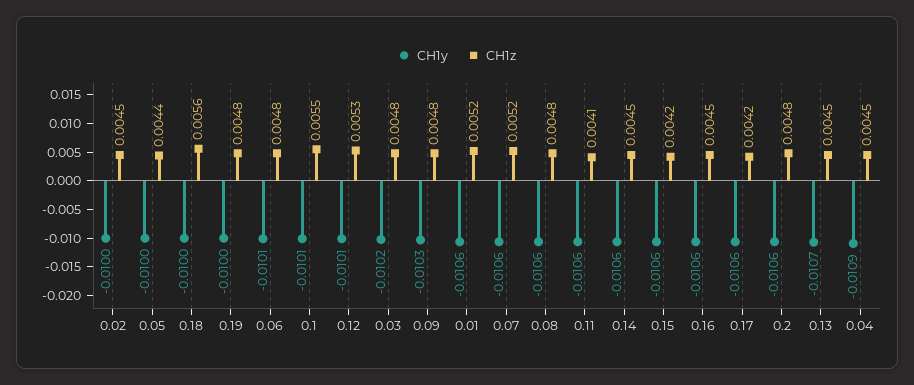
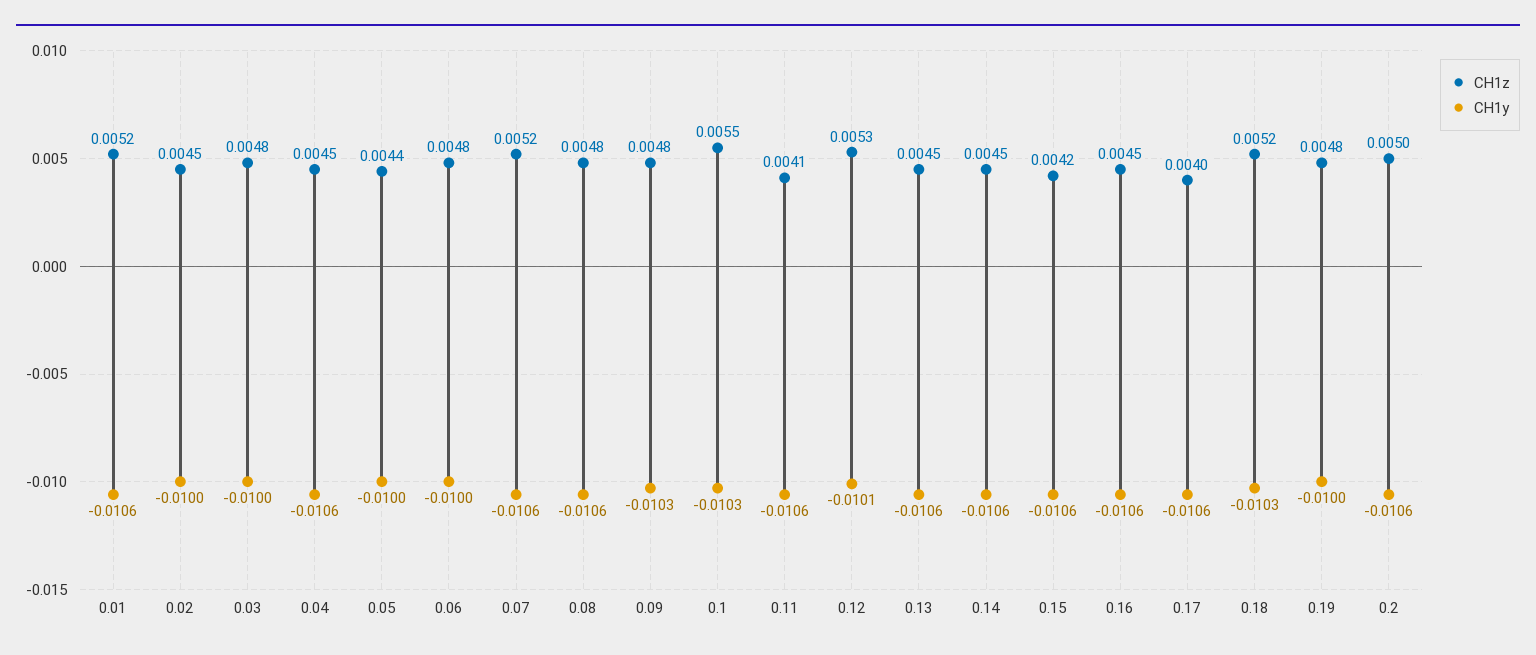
  {
    "CH1y": {
      "0.02": -0.01,
      "0.05": -0.01,
-     "0.18": -0.01,
+     "0.18": -0.0103,
      "0.19": -0.01,
-     "0.06": -0.0101,
+     "0.06": -0.01,
-     "0.1": -0.0101,
+     "0.1": -0.0103,
      "0.12": -0.0101,
-     "0.03": -0.0102,
+     "0.03": -0.01,
      "0.09": -0.0103,
      "0.01": -0.0106,
      "0.07": -0.0106,
      "0.08": -0.0106,
      "0.11": -0.0106,
      "0.14": -0.0106,
      "0.15": -0.0106,
      "0.16": -0.0106,
      "0.17": -0.0106,
      "0.2": -0.0106,
-     "0.13": -0.0107,
+     "0.13": -0.0106,
-     "0.04": -0.0109
+     "0.04": -0.0106
    },
    "CH1z": {
      "0.02": 0.0045,
      "0.05": 0.0044,
-     "0.18": 0.0056,
+     "0.18": 0.0052,
      "0.19": 0.0048,
      "0.06": 0.0048,
      "0.1": 0.0055,
      "0.12": 0.0053,
      "0.03": 0.0048,
      "0.09": 0.0048,
      "0.01": 0.0052,
      "0.07": 0.0052,
      "0.08": 0.0048,
      "0.11": 0.0041,
      "0.14": 0.0045,
      "0.15": 0.0042,
      "0.16": 0.0045,
-     "0.17": 0.0042,
+     "0.17": 0.004,
-     "0.2": 0.0048,
+     "0.2": 0.005,
      "0.13": 0.0045,
      "0.04": 0.0045
    }
  }

